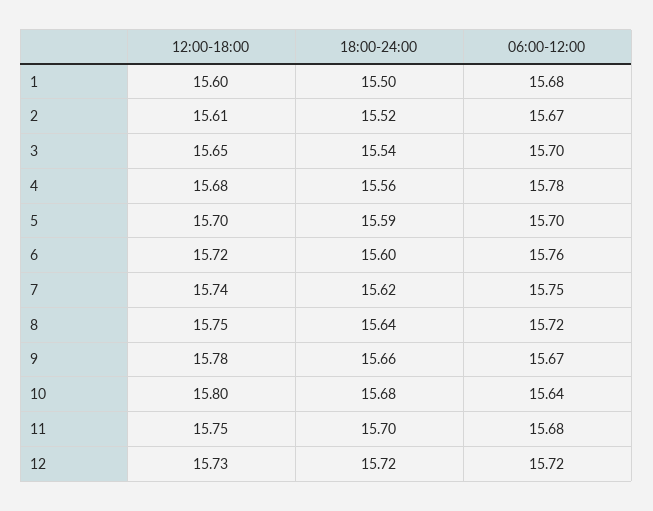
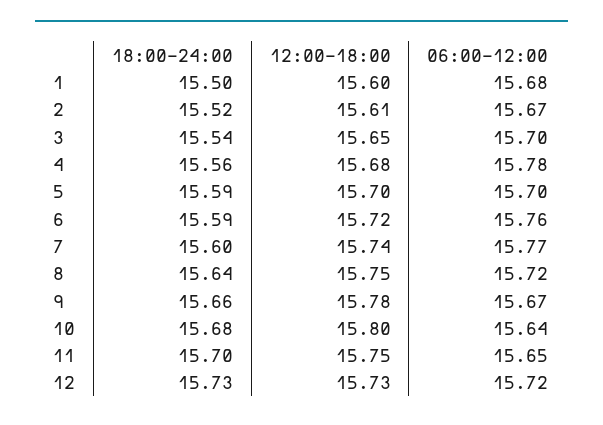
  {
    "12:00-18:00": {
      "1": 15.6,
      "2": 15.61,
      "3": 15.65,
      "4": 15.68,
      "5": 15.7,
      "6": 15.72,
      "7": 15.74,
      "8": 15.75,
      "9": 15.78,
      "10": 15.8,
      "11": 15.75,
      "12": 15.73
    },
    "18:00-24:00": {
      "1": 15.5,
      "2": 15.52,
      "3": 15.54,
      "4": 15.56,
      "5": 15.59,
-     "6": 15.6,
+     "6": 15.59,
-     "7": 15.62,
+     "7": 15.6,
      "8": 15.64,
      "9": 15.66,
      "10": 15.68,
      "11": 15.7,
-     "12": 15.72
+     "12": 15.73
    },
    "06:00-12:00": {
      "1": 15.68,
      "2": 15.67,
      "3": 15.7,
      "4": 15.78,
      "5": 15.7,
      "6": 15.76,
-     "7": 15.75,
+     "7": 15.77,
      "8": 15.72,
      "9": 15.67,
      "10": 15.64,
-     "11": 15.68,
+     "11": 15.65,
      "12": 15.72
    }
  }

